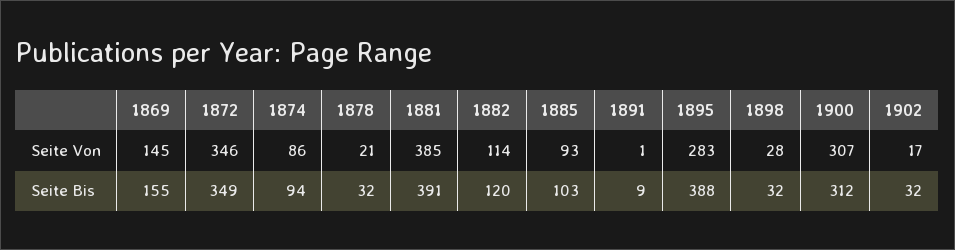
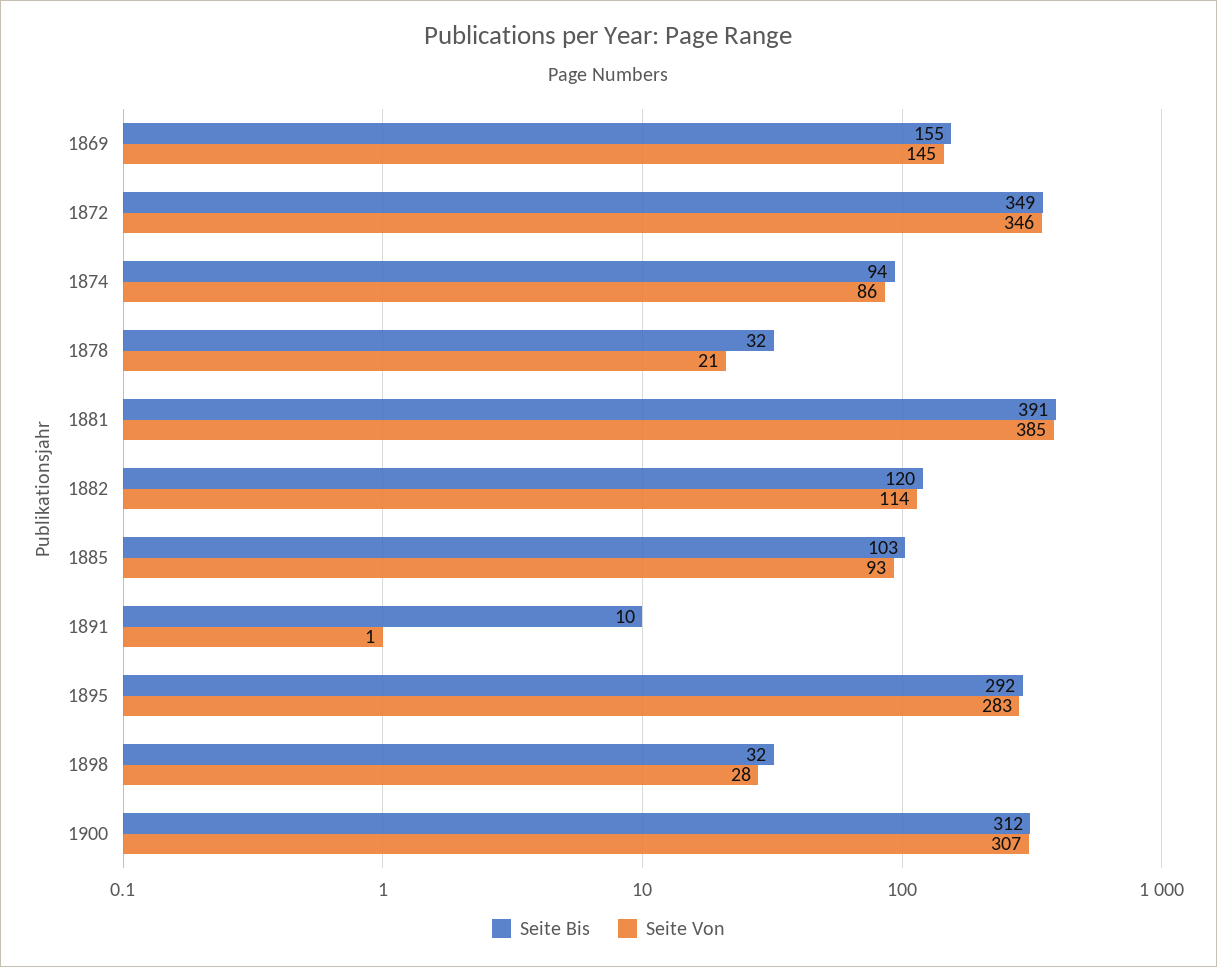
  {
    "Seite Von": {
      "1869": 145,
      "1872": 346,
      "1874": 86,
      "1878": 21,
      "1881": 385,
      "1882": 114,
      "1885": 93,
      "1891": 1,
      "1895": 283,
      "1898": 28,
-     "1900": 307,
+     "1900": 307
-     "1902": 17
    },
    "Seite Bis": {
      "1869": 155,
      "1872": 349,
      "1874": 94,
      "1878": 32,
      "1881": 391,
      "1882": 120,
      "1885": 103,
-     "1891": 9,
+     "1891": 10,
-     "1895": 388,
+     "1895": 292,
      "1898": 32,
-     "1900": 312,
+     "1900": 312
-     "1902": 32
    }
  }

